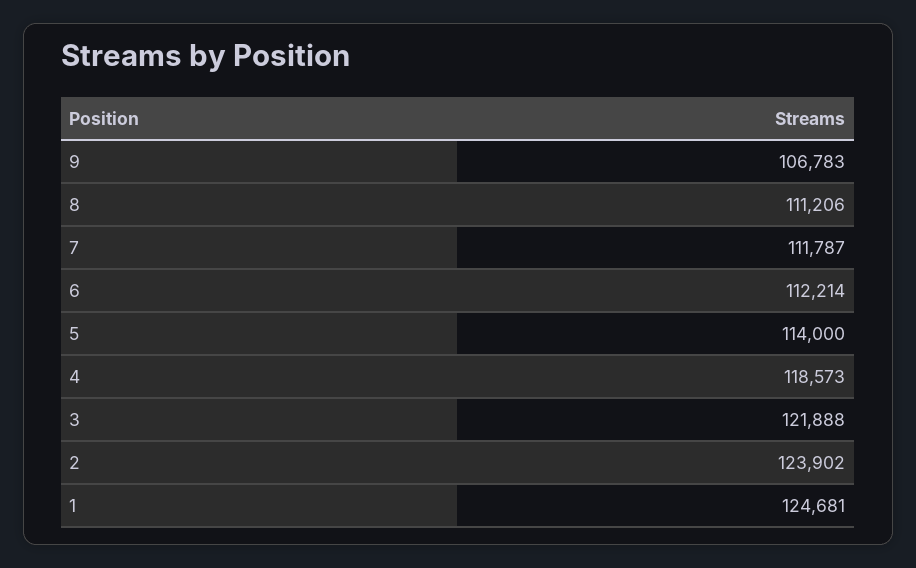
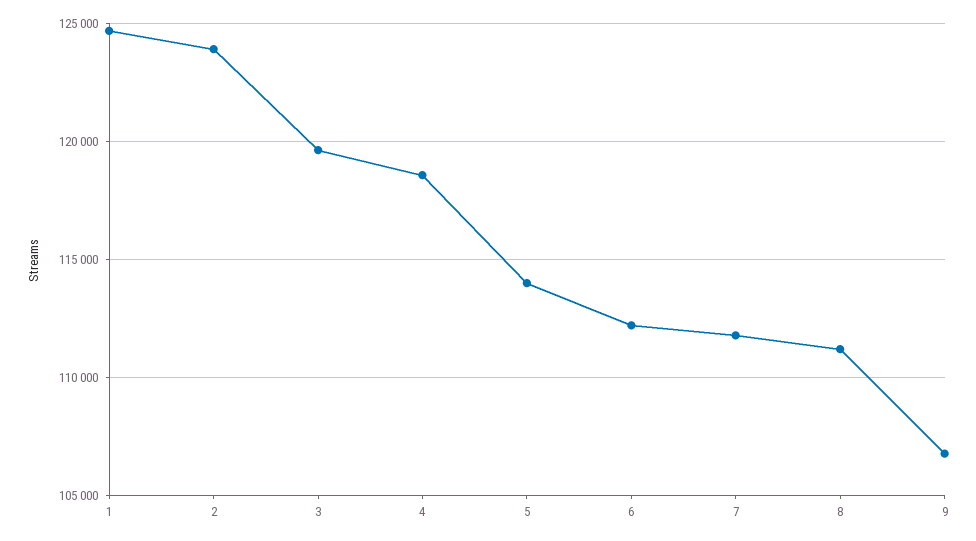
  {
    "9": 106783,
    "8": 111206,
    "7": 111787,
    "6": 112214,
    "5": 114000,
    "4": 118573,
-   "3": 121888,
+   "3": 119500,
    "2": 123902,
    "1": 124681
  }

